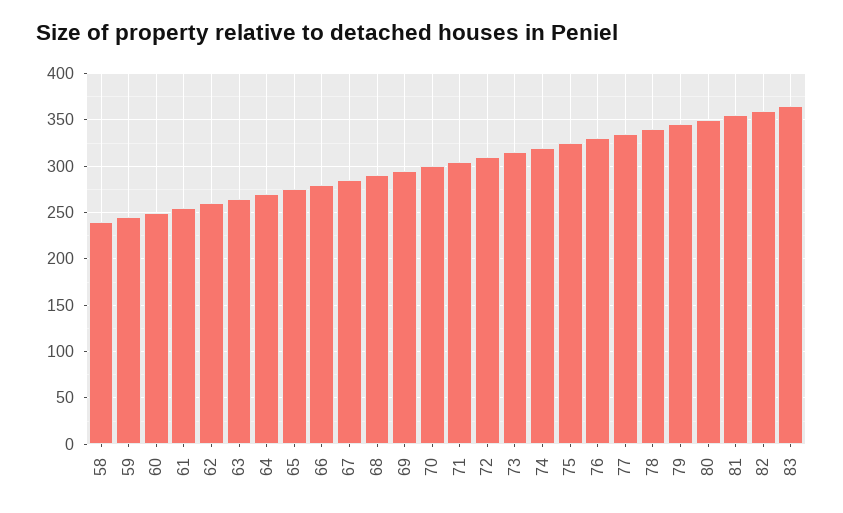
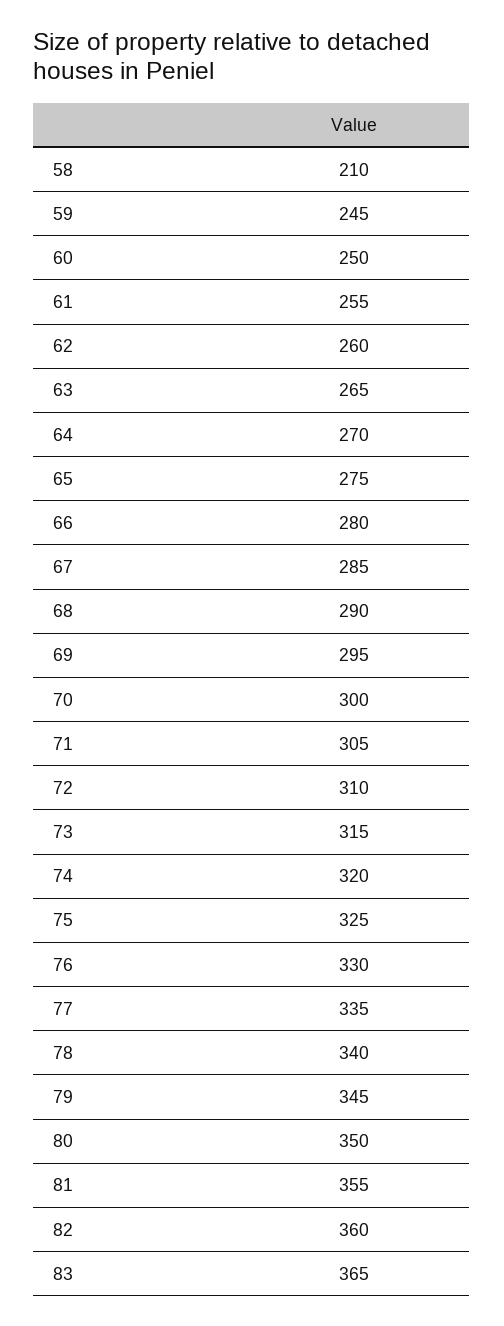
  {
-   "58": 240,
+   "58": 210,
    "59": 245,
    "60": 250,
    "61": 255,
    "62": 260,
    "63": 265,
    "64": 270,
    "65": 275,
    "66": 280,
    "67": 285,
    "68": 290,
    "69": 295,
    "70": 300,
    "71": 305,
    "72": 310,
    "73": 315,
    "74": 320,
    "75": 325,
    "76": 330,
    "77": 335,
    "78": 340,
    "79": 345,
    "80": 350,
    "81": 355,
    "82": 360,
    "83": 365
  }

